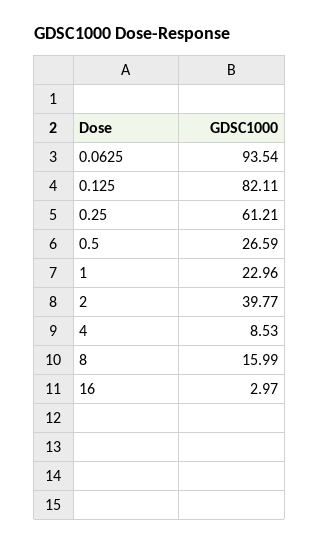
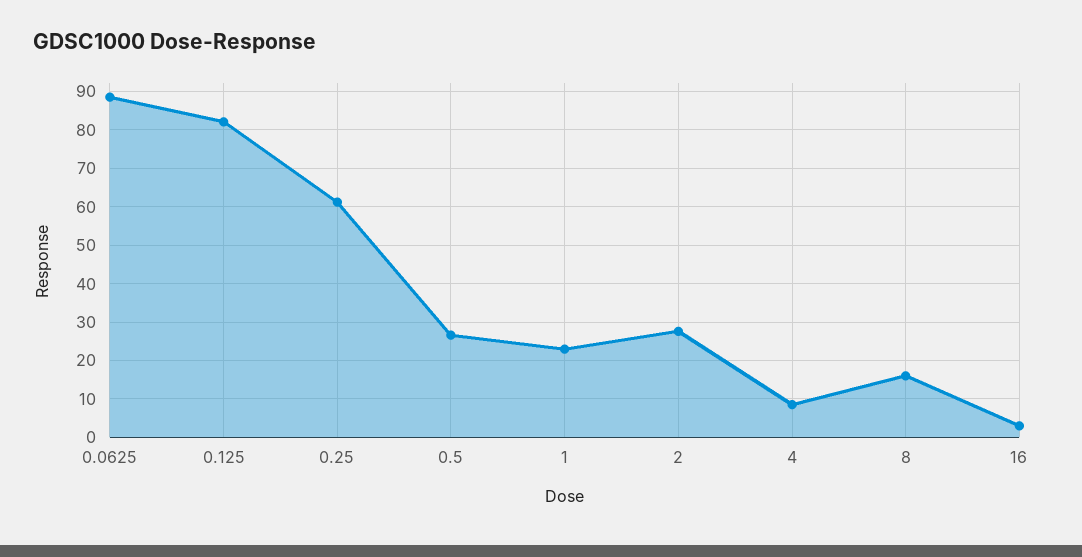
  {
-   "0.0625": 93.54,
+   "0.0625": 88,
    "0.125": 82.11,
    "0.25": 61.21,
    "0.5": 26.59,
    "1": 22.96,
-   "2": 39.77,
+   "2": 28,
    "4": 8.53,
    "8": 15.99,
    "16": 2.97
  }

